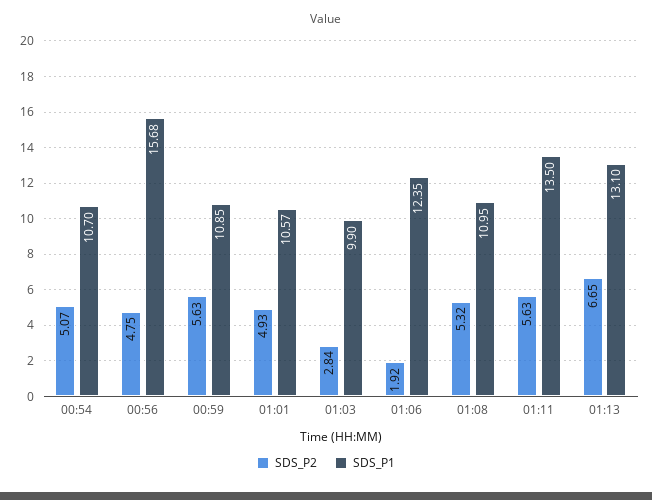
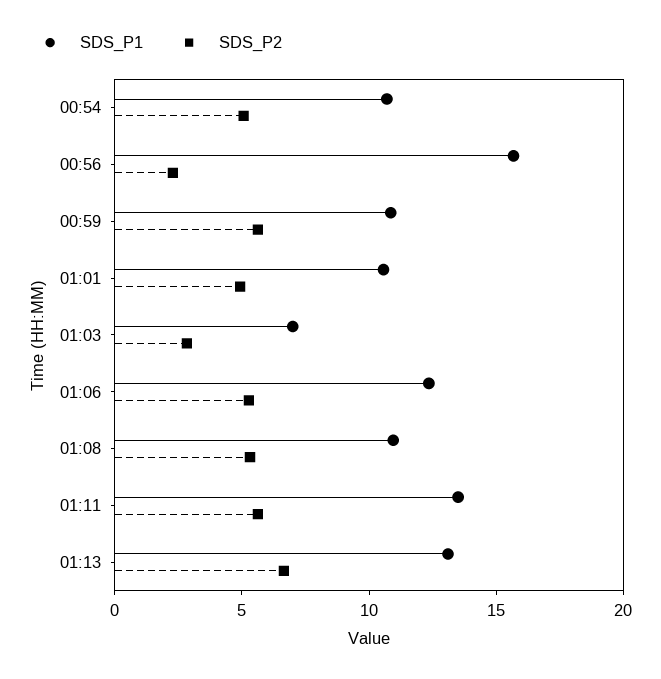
  {
    "SDS_P2": {
      "00:54": 5.07,
-     "00:56": 4.75,
+     "00:56": 2,
      "00:59": 5.63,
      "01:01": 4.93,
      "01:03": 2.84,
-     "01:06": 1.92,
+     "01:06": 5,
      "01:08": 5.32,
      "01:11": 5.63,
      "01:13": 6.65
    },
    "SDS_P1": {
      "00:54": 10.7,
      "00:56": 15.68,
      "00:59": 10.85,
      "01:01": 10.57,
-     "01:03": 9.9,
+     "01:03": 7,
      "01:06": 12.35,
      "01:08": 10.95,
      "01:11": 13.5,
      "01:13": 13.1
    }
  }

